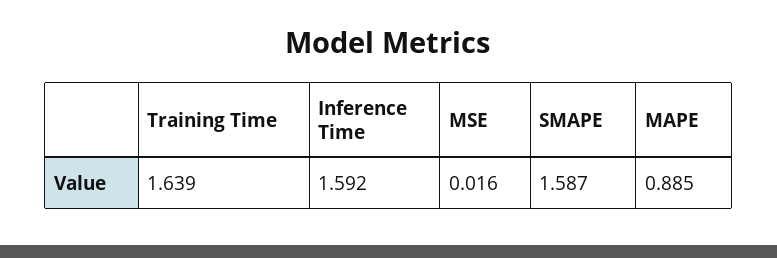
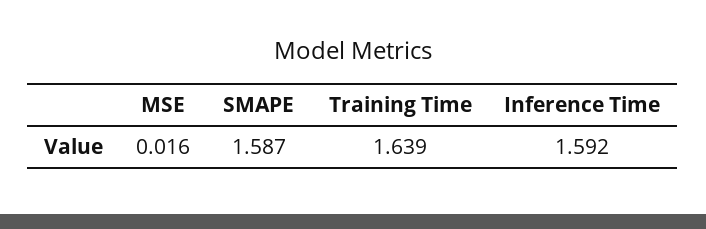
  {
    "Training Time": 1.639,
    "Inference Time": 1.592,
    "MSE": 0.016,
-   "SMAPE": 1.587,
+   "SMAPE": 1.587
-   "MAPE": 0.885
  }

